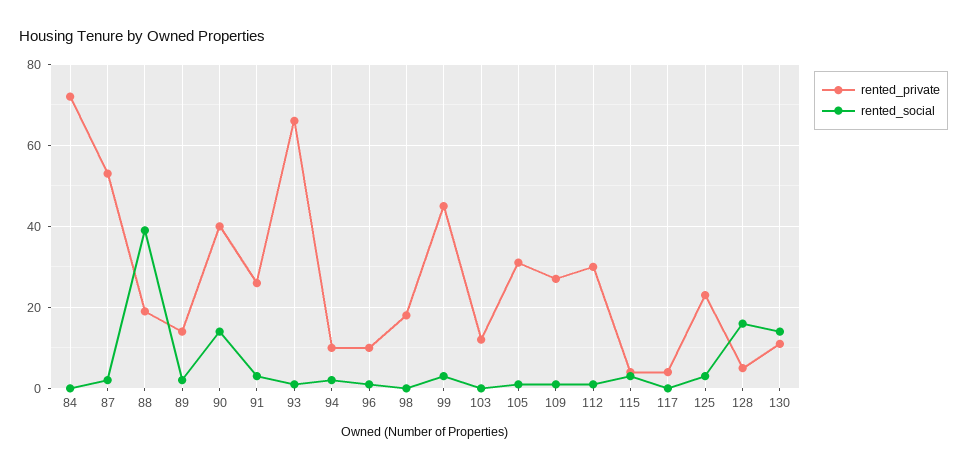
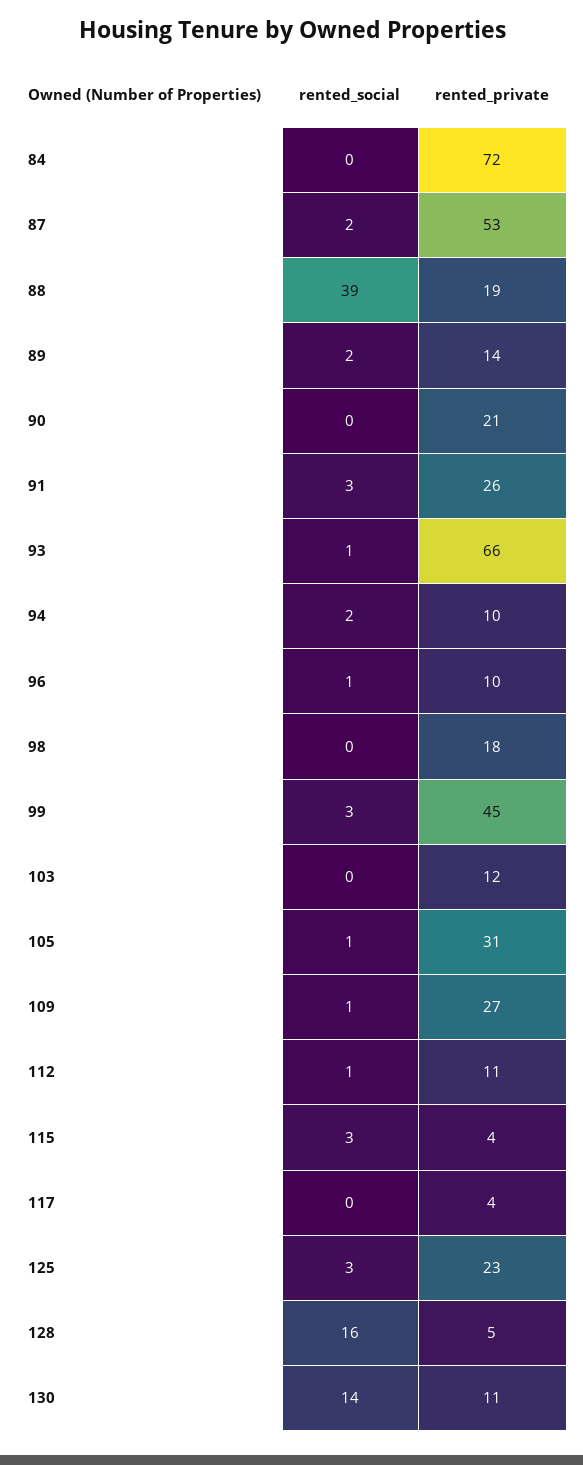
  {
    "rented_private": {
      "84": 72,
      "87": 53,
      "88": 19,
      "89": 14,
-     "90": 40,
+     "90": 21,
      "91": 26,
      "93": 66,
      "94": 10,
      "96": 10,
      "98": 18,
      "99": 45,
      "103": 12,
      "105": 31,
      "109": 27,
-     "112": 30,
+     "112": 11,
      "115": 4,
      "117": 4,
      "125": 23,
      "128": 5,
      "130": 11
    },
    "rented_social": {
      "84": 0,
      "87": 2,
      "88": 39,
      "89": 2,
-     "90": 15,
+     "90": 0,
      "91": 3,
      "93": 1,
      "94": 2,
      "96": 1,
      "98": 0,
      "99": 3,
      "103": 0,
      "105": 1,
      "109": 1,
      "112": 1,
      "115": 3,
      "117": 0,
      "125": 3,
      "128": 16,
      "130": 14
    }
  }

